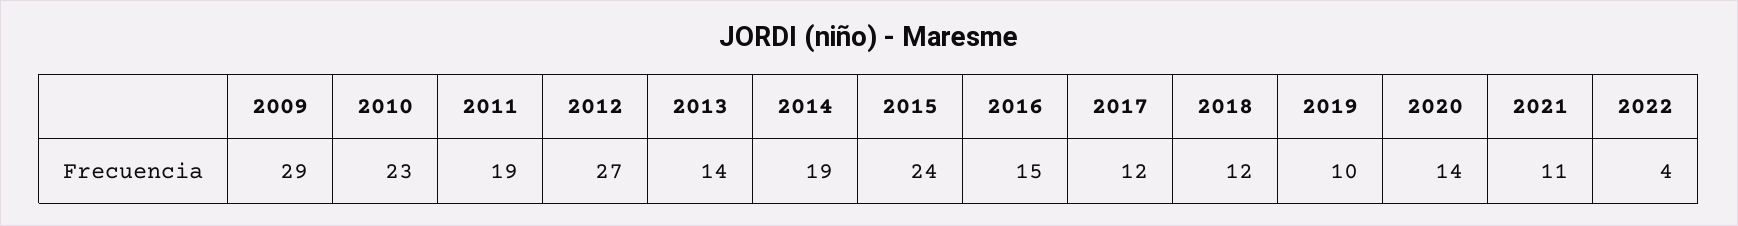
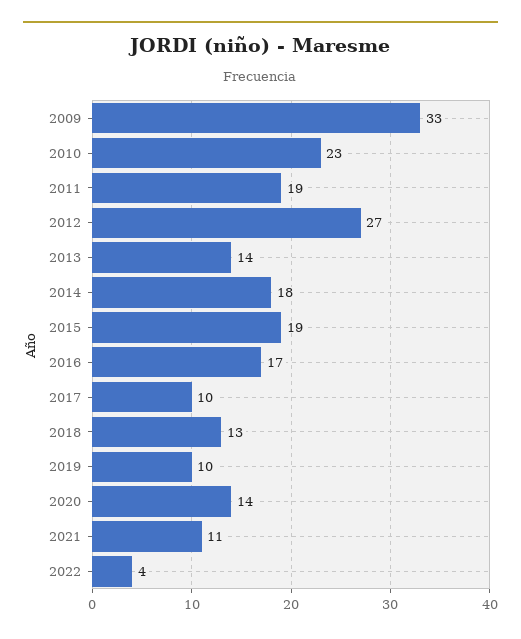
  {
-   "2009": 29,
+   "2009": 33,
    "2010": 23,
    "2011": 19,
    "2012": 27,
    "2013": 14,
-   "2014": 19,
+   "2014": 18,
-   "2015": 24,
+   "2015": 19,
-   "2016": 15,
+   "2016": 17,
-   "2017": 12,
+   "2017": 10,
-   "2018": 12,
+   "2018": 13,
    "2019": 10,
    "2020": 14,
    "2021": 11,
    "2022": 4
  }

